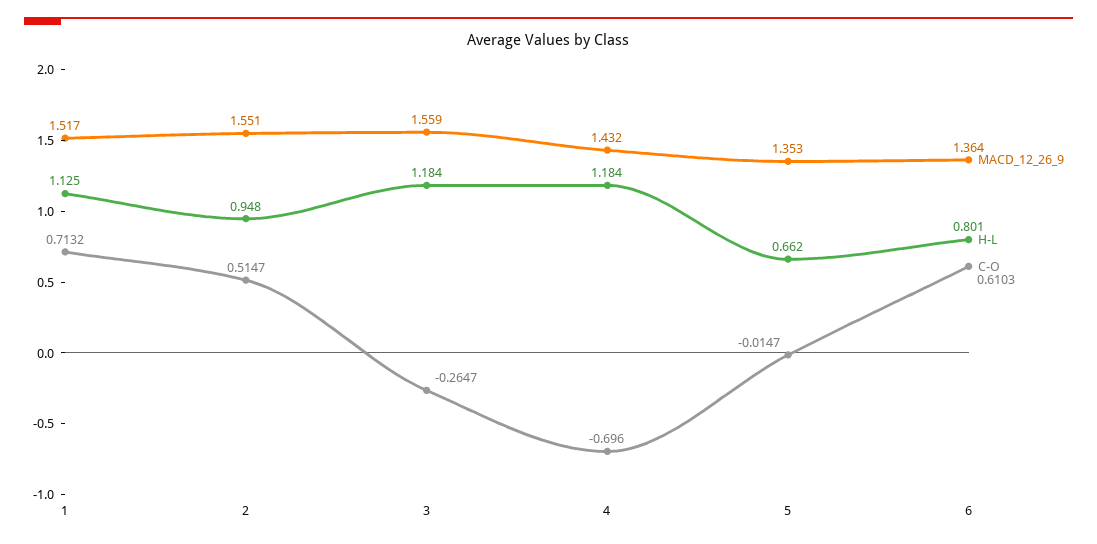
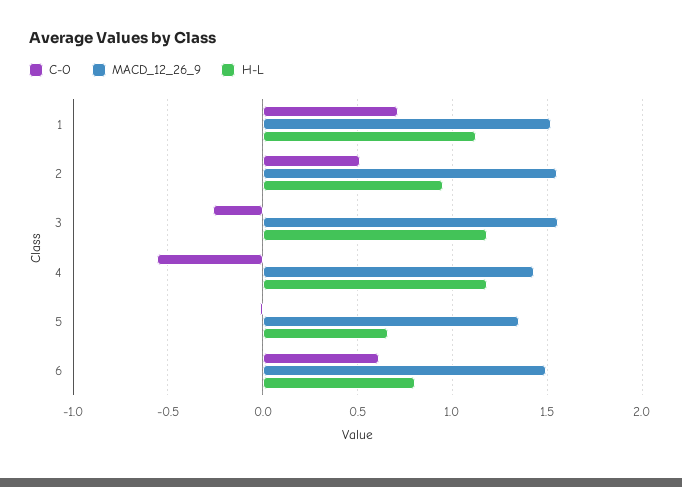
  {
    "MACD_12_26_9": {
      "1": 1.517,
      "2": 1.551,
      "3": 1.559,
      "4": 1.432,
      "5": 1.353,
-     "6": 1.364
+     "6": 1.5
    },
    "H-L": {
      "1": 1.125,
      "2": 0.948,
      "3": 1.184,
      "4": 1.184,
      "5": 0.662,
      "6": 0.801
    },
    "C-O": {
      "1": 0.7132,
      "2": 0.5147,
      "3": -0.2647,
-     "4": -0.696,
+     "4": -0.55,
      "5": -0.0147,
      "6": 0.6103
    }
  }

